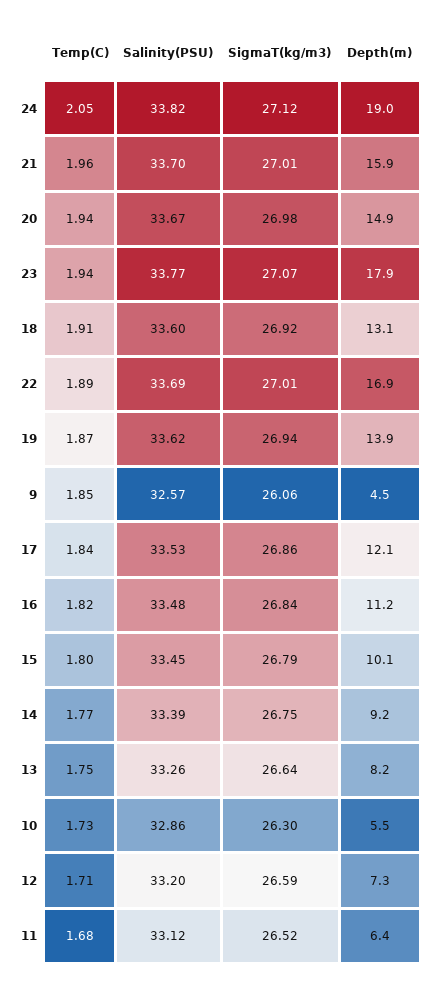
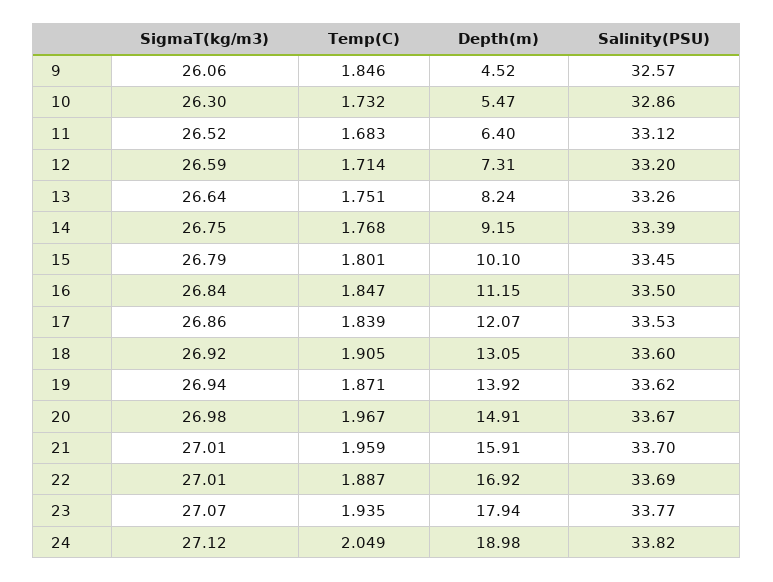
  {
    "Temp(C)": {
      "24": 2.049,
      "21": 1.959,
-     "20": 1.94,
+     "20": 1.967,
      "23": 1.935,
      "18": 1.905,
      "22": 1.887,
      "19": 1.871,
      "9": 1.846,
      "17": 1.839,
-     "16": 1.82,
+     "16": 1.847,
      "15": 1.801,
      "14": 1.768,
      "13": 1.751,
      "10": 1.732,
      "12": 1.714,
      "11": 1.683
    },
    "Salinity(PSU)": {
      "24": 33.82,
      "21": 33.7,
      "20": 33.67,
      "23": 33.77,
      "18": 33.6,
      "22": 33.69,
      "19": 33.62,
      "9": 32.57,
      "17": 33.53,
-     "16": 33.48,
+     "16": 33.5,
      "15": 33.45,
      "14": 33.39,
      "13": 33.26,
      "10": 32.86,
      "12": 33.2,
      "11": 33.12
    },
    "SigmaT(kg/m3)": {
      "24": 27.12,
      "21": 27.01,
      "20": 26.98,
      "23": 27.07,
      "18": 26.92,
      "22": 27.01,
      "19": 26.94,
      "9": 26.06,
      "17": 26.86,
      "16": 26.84,
      "15": 26.79,
      "14": 26.75,
      "13": 26.64,
      "10": 26.3,
      "12": 26.59,
      "11": 26.52
    },
    "Depth(m)": {
      "24": 18.98,
      "21": 15.91,
      "20": 14.91,
      "23": 17.94,
      "18": 13.05,
      "22": 16.92,
      "19": 13.92,
      "9": 4.52,
      "17": 12.07,
      "16": 11.15,
      "15": 10.1,
      "14": 9.15,
      "13": 8.24,
      "10": 5.47,
      "12": 7.31,
      "11": 6.4
    }
  }

